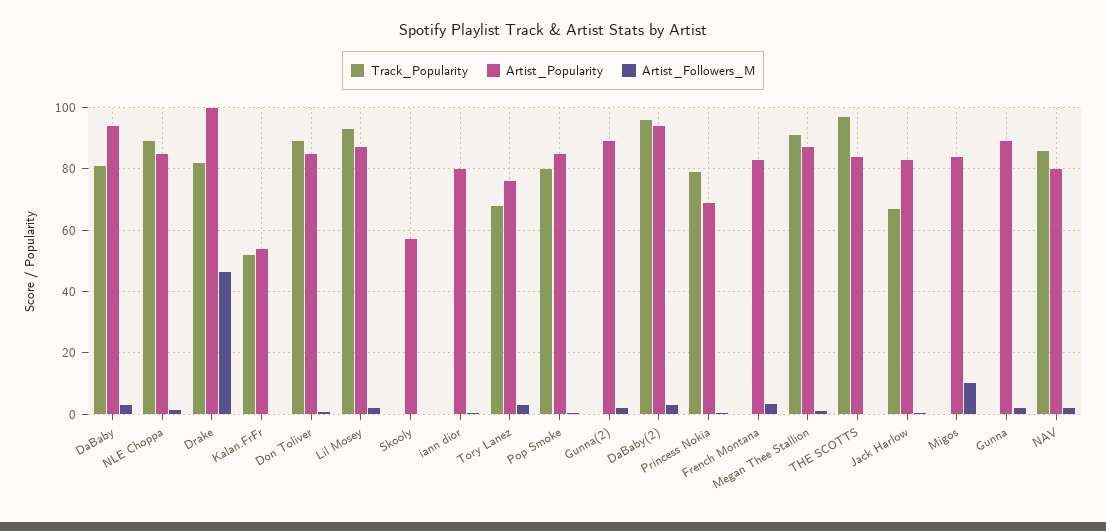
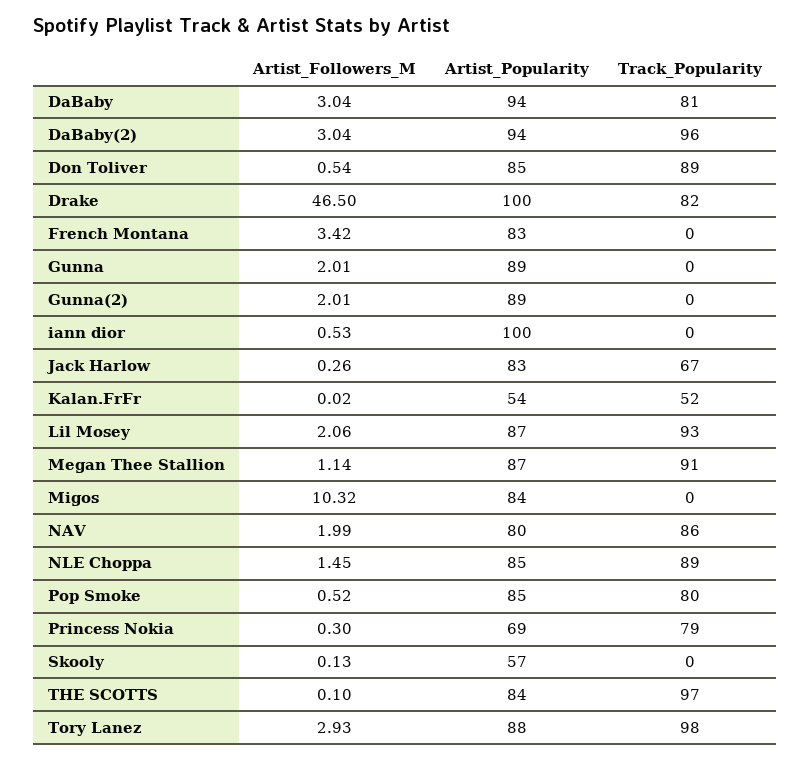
  {
    "Track_Popularity": {
      "DaBaby": 81,
      "NLE Choppa": 89,
      "Drake": 82,
      "Kalan.FrFr": 52,
      "Don Toliver": 89,
      "Lil Mosey": 93,
      "Skooly": 0,
      "iann dior": 0,
-     "Tory Lanez": 68,
+     "Tory Lanez": 98,
      "Pop Smoke": 80,
      "Gunna(2)": 0,
      "DaBaby(2)": 96,
      "Princess Nokia": 79,
      "French Montana": 0,
      "Megan Thee Stallion": 91,
      "THE SCOTTS": 97,
      "Jack Harlow": 67,
      "Migos": 0,
      "Gunna": 0,
      "NAV": 86
    },
    "Artist_Popularity": {
      "DaBaby": 94,
      "NLE Choppa": 85,
      "Drake": 100,
      "Kalan.FrFr": 54,
      "Don Toliver": 85,
      "Lil Mosey": 87,
      "Skooly": 57,
-     "iann dior": 80,
+     "iann dior": 100,
-     "Tory Lanez": 76,
+     "Tory Lanez": 88,
      "Pop Smoke": 85,
      "Gunna(2)": 89,
      "DaBaby(2)": 94,
      "Princess Nokia": 69,
      "French Montana": 83,
      "Megan Thee Stallion": 87,
      "THE SCOTTS": 84,
      "Jack Harlow": 83,
      "Migos": 84,
      "Gunna": 89,
      "NAV": 80
    },
    "Artist_Followers_M": {
      "DaBaby": 3.04,
      "NLE Choppa": 1.45,
      "Drake": 46.5,
      "Kalan.FrFr": 0.02,
      "Don Toliver": 0.54,
      "Lil Mosey": 2.06,
      "Skooly": 0.13,
      "iann dior": 0.53,
      "Tory Lanez": 2.93,
      "Pop Smoke": 0.52,
      "Gunna(2)": 2.01,
      "DaBaby(2)": 3.04,
      "Princess Nokia": 0.3,
      "French Montana": 3.42,
      "Megan Thee Stallion": 1.14,
      "THE SCOTTS": 0.1,
      "Jack Harlow": 0.26,
      "Migos": 10.32,
      "Gunna": 2.01,
      "NAV": 1.99
    }
  }

